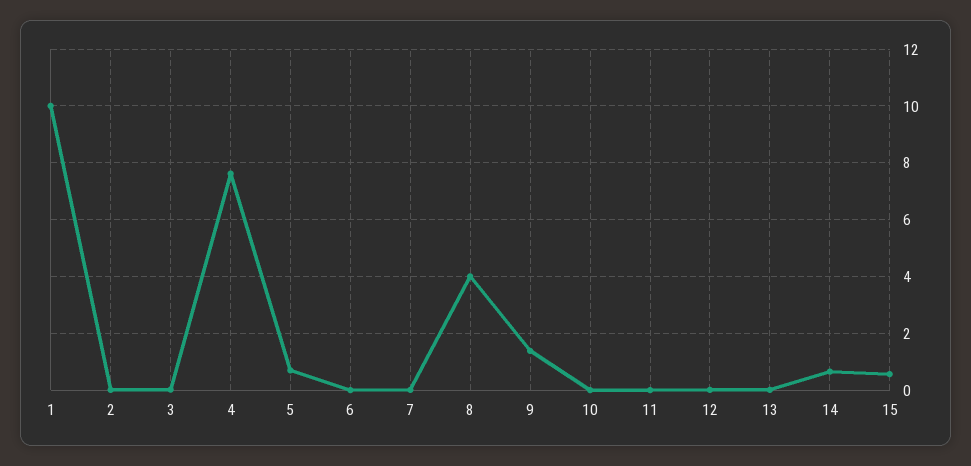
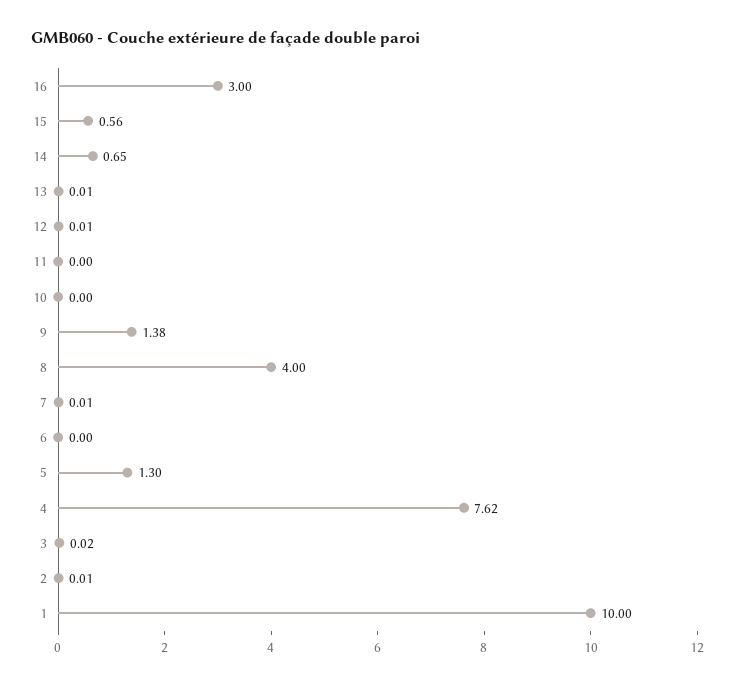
  {
    "1": 10,
    "2": 0.01,
    "3": 0.02,
    "4": 7.62,
-   "5": 0.75,
+   "5": 1.3,
    "6": 0,
    "7": 0.01,
    "8": 4,
    "9": 1.38,
    "10": 0,
    "11": 0,
    "12": 0.01,
    "13": 0.01,
    "14": 0.65,
-   "15": 0.56
+   "15": 0.56,
+   "16": 3
  }

